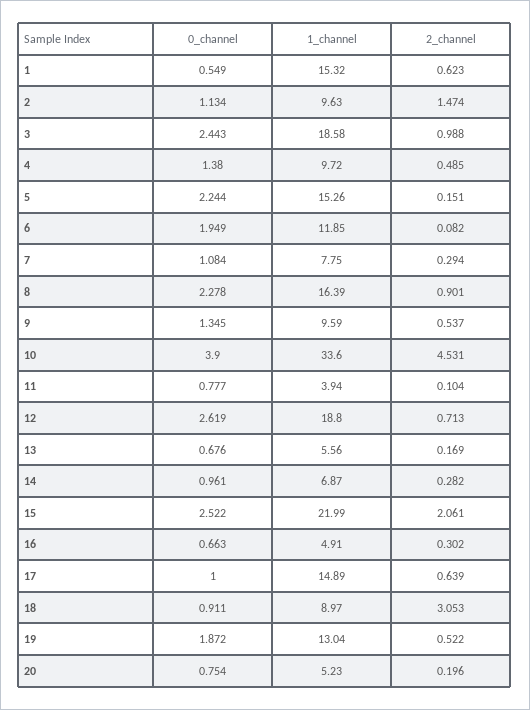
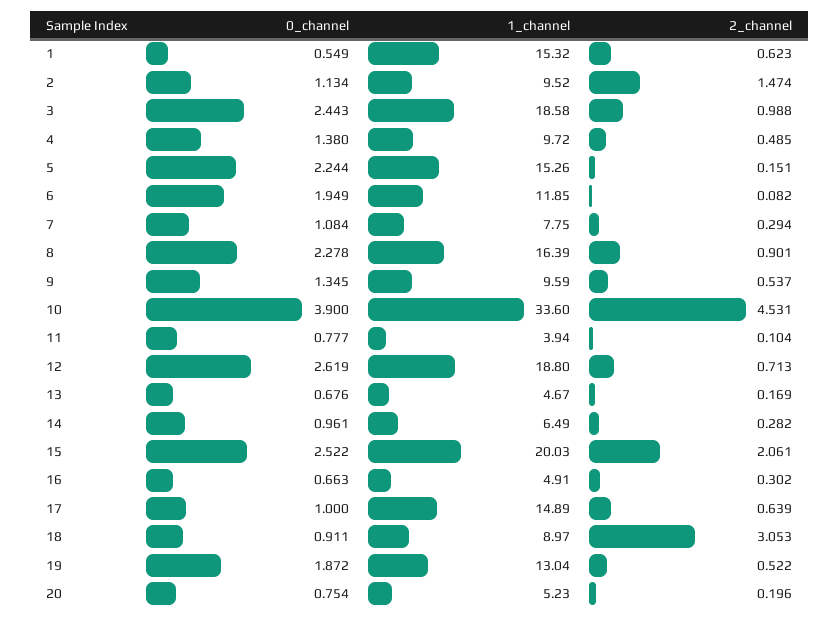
  {
    "0_channel": {
      "1": 0.549,
      "2": 1.134,
      "3": 2.443,
      "4": 1.38,
      "5": 2.244,
      "6": 1.949,
      "7": 1.084,
      "8": 2.278,
      "9": 1.345,
      "10": 3.9,
      "11": 0.777,
      "12": 2.619,
      "13": 0.676,
      "14": 0.961,
      "15": 2.522,
      "16": 0.663,
      "17": 1,
      "18": 0.911,
      "19": 1.872,
      "20": 0.754
    },
    "1_channel": {
      "1": 15.32,
-     "2": 9.63,
+     "2": 9.52,
      "3": 18.58,
      "4": 9.72,
      "5": 15.26,
      "6": 11.85,
      "7": 7.75,
      "8": 16.39,
      "9": 9.59,
      "10": 33.6,
      "11": 3.94,
      "12": 18.8,
-     "13": 5.56,
+     "13": 4.67,
-     "14": 6.87,
+     "14": 6.49,
-     "15": 21.99,
+     "15": 20.03,
      "16": 4.91,
      "17": 14.89,
      "18": 8.97,
      "19": 13.04,
      "20": 5.23
    },
    "2_channel": {
      "1": 0.623,
      "2": 1.474,
      "3": 0.988,
      "4": 0.485,
      "5": 0.151,
      "6": 0.082,
      "7": 0.294,
      "8": 0.901,
      "9": 0.537,
      "10": 4.531,
      "11": 0.104,
      "12": 0.713,
      "13": 0.169,
      "14": 0.282,
      "15": 2.061,
      "16": 0.302,
      "17": 0.639,
      "18": 3.053,
      "19": 0.522,
      "20": 0.196
    }
  }

